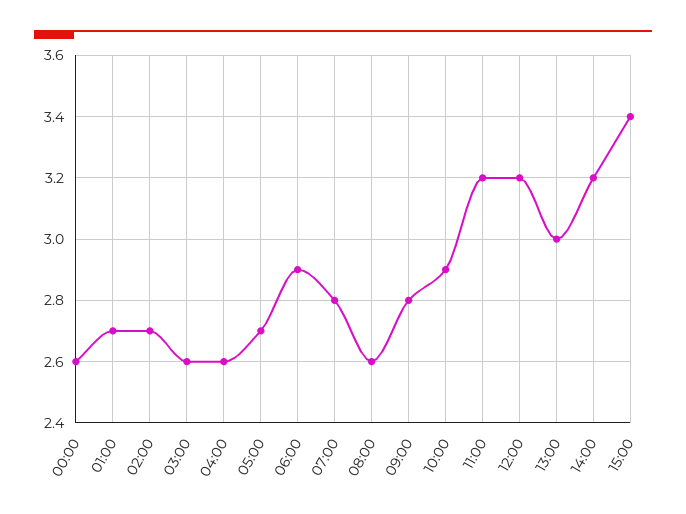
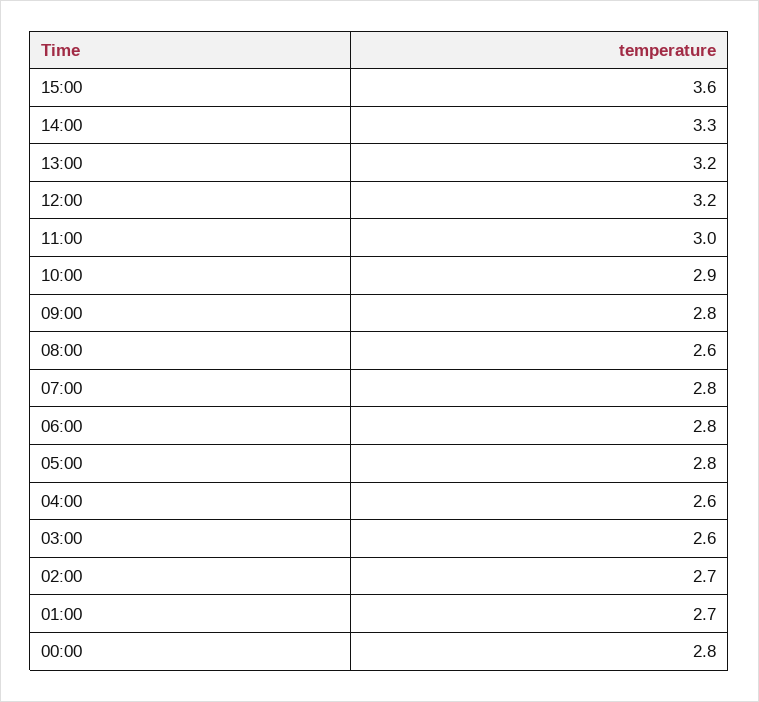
  {
-   "00:00": 2.6,
+   "00:00": 2.8,
    "01:00": 2.7,
    "02:00": 2.7,
    "03:00": 2.6,
    "04:00": 2.6,
-   "05:00": 2.7,
+   "05:00": 2.8,
-   "06:00": 2.9,
+   "06:00": 2.8,
    "07:00": 2.8,
    "08:00": 2.6,
    "09:00": 2.8,
    "10:00": 2.9,
-   "11:00": 3.2,
+   "11:00": 3,
    "12:00": 3.2,
-   "13:00": 3,
+   "13:00": 3.2,
-   "14:00": 3.2,
+   "14:00": 3.3,
-   "15:00": 3.4
+   "15:00": 3.6
  }

